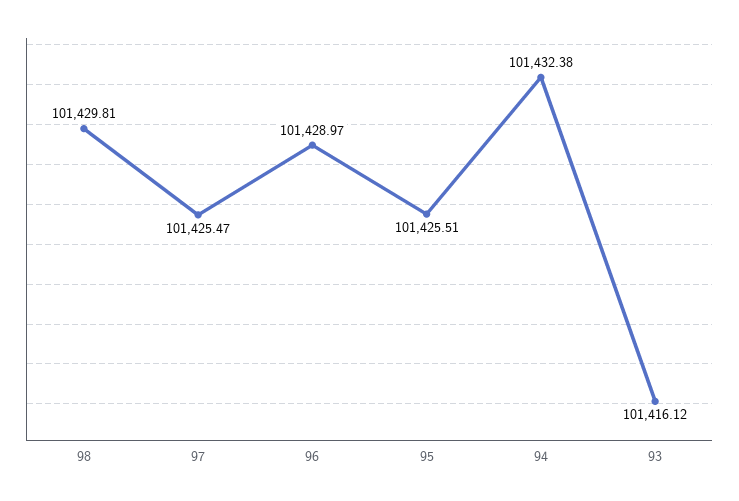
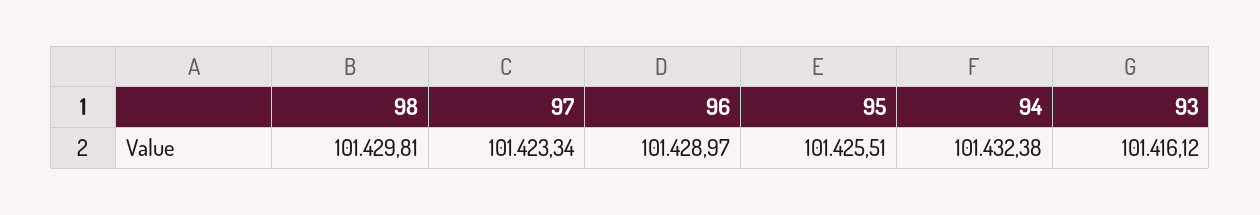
  {
    "98": 101429.81,
-   "97": 101425.47,
+   "97": 101423.34,
    "96": 101428.97,
    "95": 101425.51,
    "94": 101432.38,
    "93": 101416.12
  }

